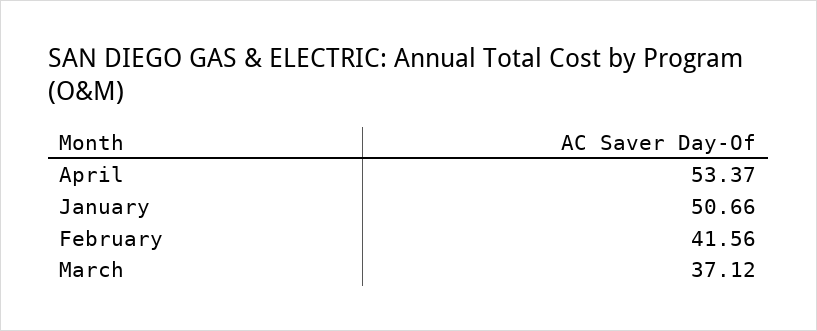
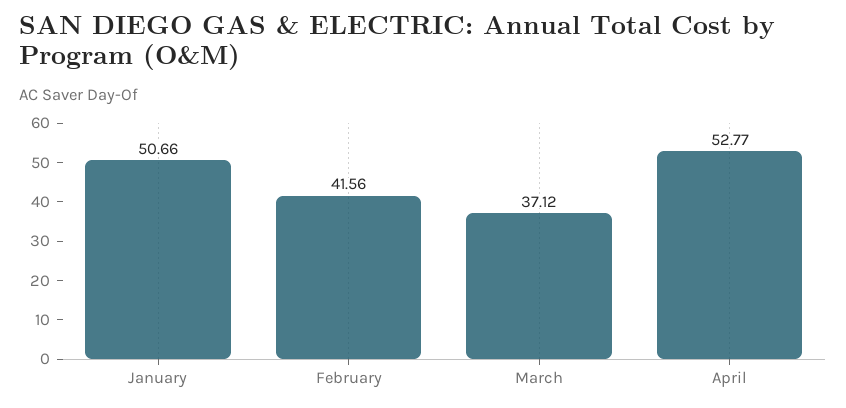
  {
-   "April": 53.37,
+   "April": 52.77,
    "January": 50.66,
    "February": 41.56,
    "March": 37.12
  }

